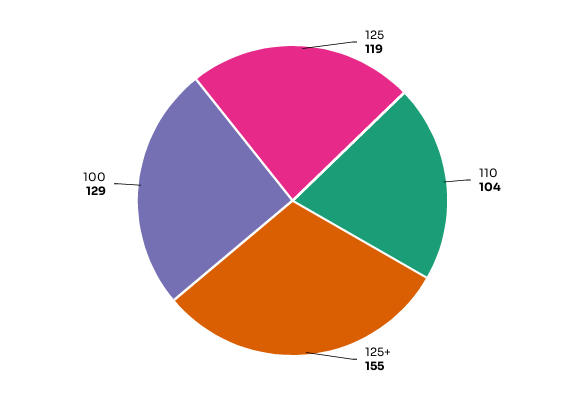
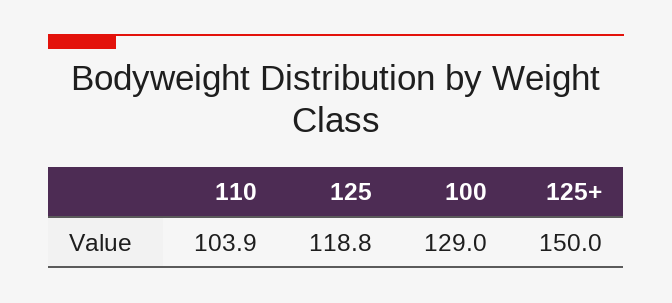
  {
    "125": 118.8,
    "110": 103.9,
-   "125+": 155,
+   "125+": 150,
    "100": 129
  }

